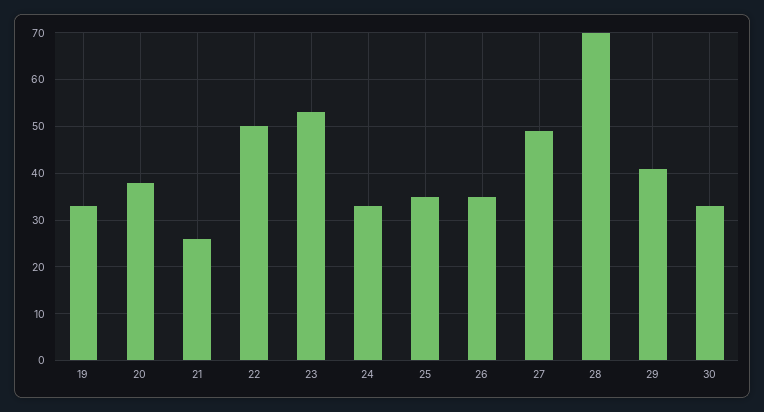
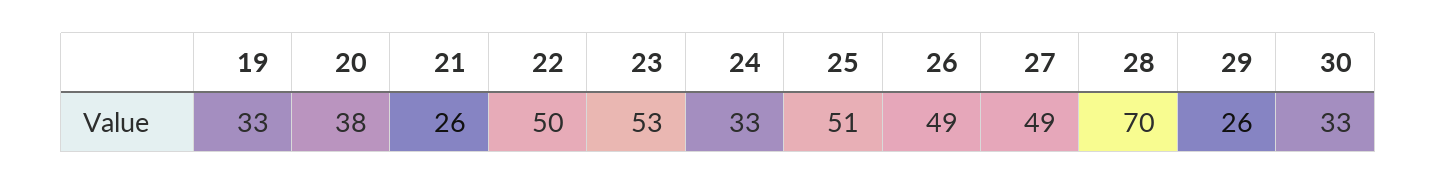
  {
    "19": 33,
    "20": 38,
    "21": 26,
    "22": 50,
    "23": 53,
    "24": 33,
-   "25": 35,
+   "25": 51,
-   "26": 35,
+   "26": 49,
    "27": 49,
    "28": 70,
-   "29": 40,
+   "29": 26,
    "30": 33
  }

